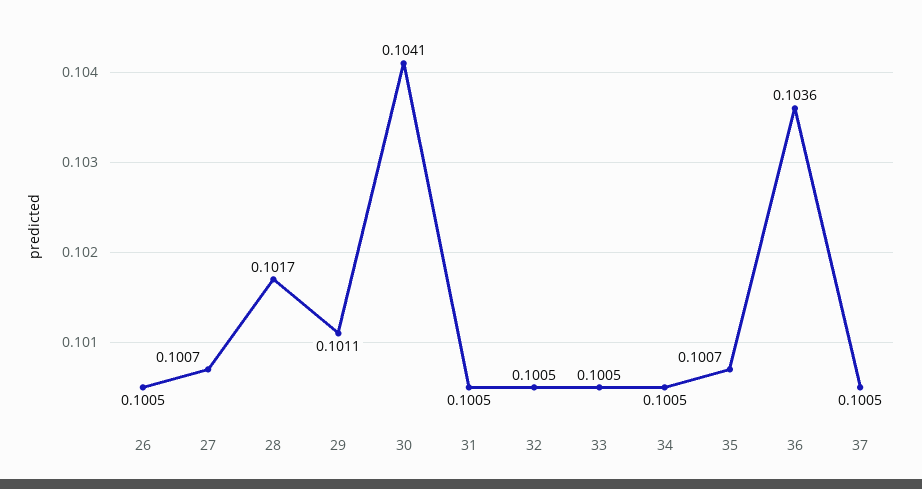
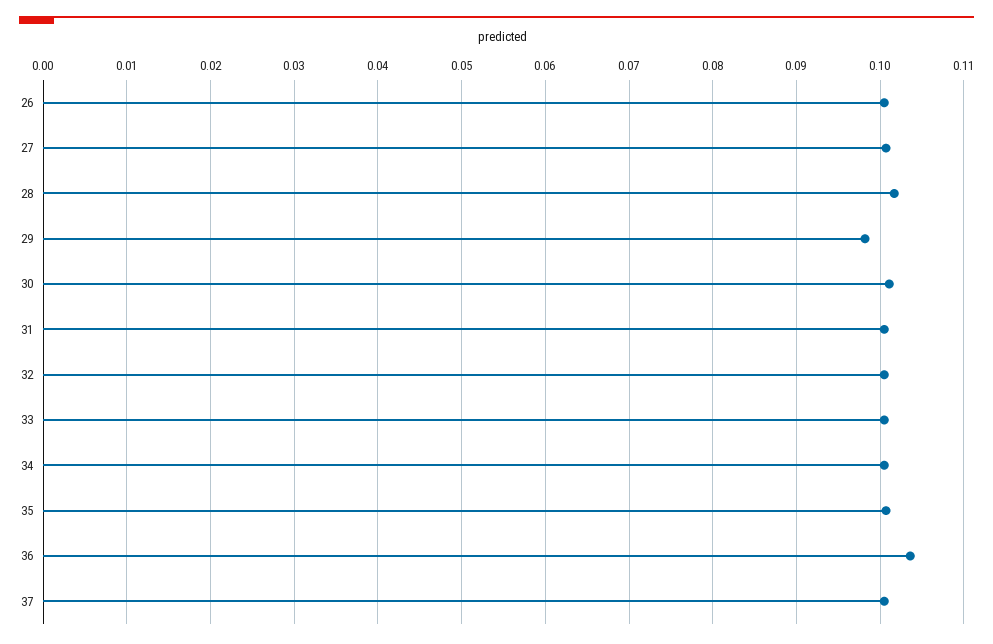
  {
    "26": 0.1005,
    "27": 0.1007,
    "28": 0.1017,
-   "29": 0.1011,
+   "29": 0.098,
-   "30": 0.1041,
+   "30": 0.101,
    "31": 0.1005,
    "32": 0.1005,
    "33": 0.1005,
    "34": 0.1005,
    "35": 0.1007,
    "36": 0.1036,
    "37": 0.1005
  }

